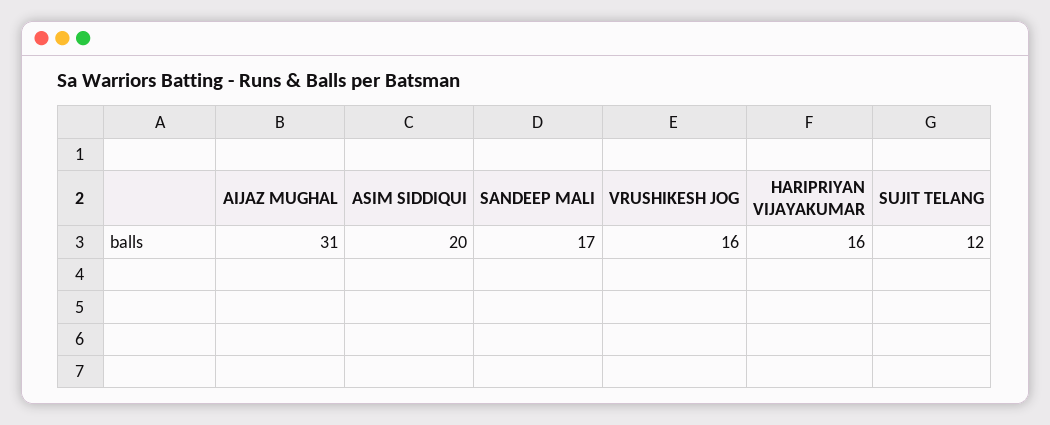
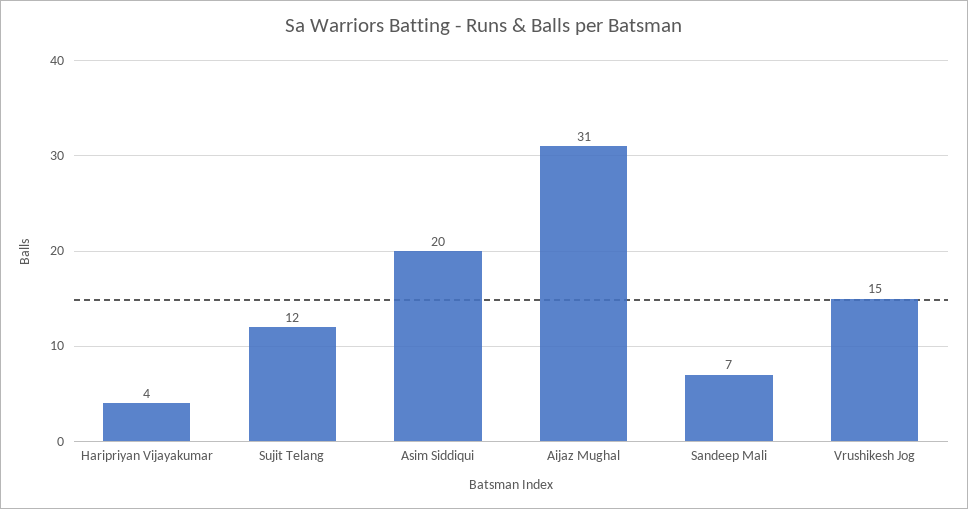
  {
    "AIJAZ MUGHAL": 31,
    "ASIM SIDDIQUI": 20,
-   "SANDEEP MALI": 17,
+   "SANDEEP MALI": 7,
-   "VRUSHIKESH JOG": 16,
+   "VRUSHIKESH JOG": 15,
-   "HARIPRIYAN VIJAYAKUMAR": 16,
+   "HARIPRIYAN VIJAYAKUMAR": 4,
    "SUJIT TELANG": 12
  }

